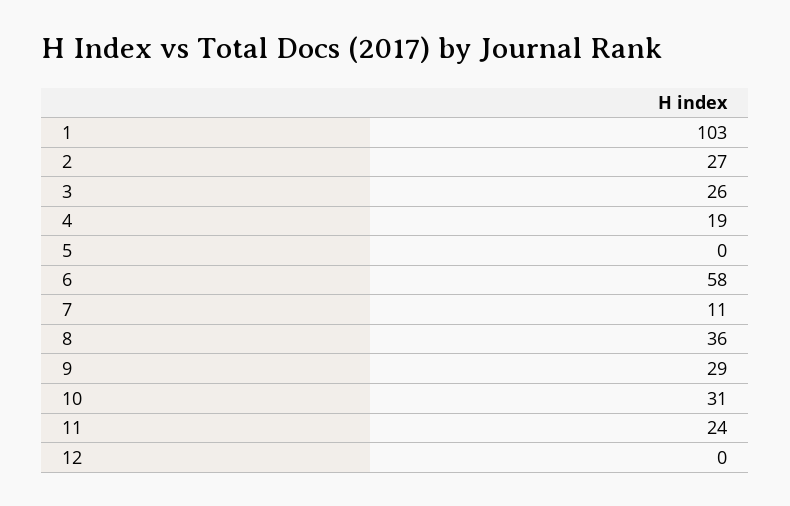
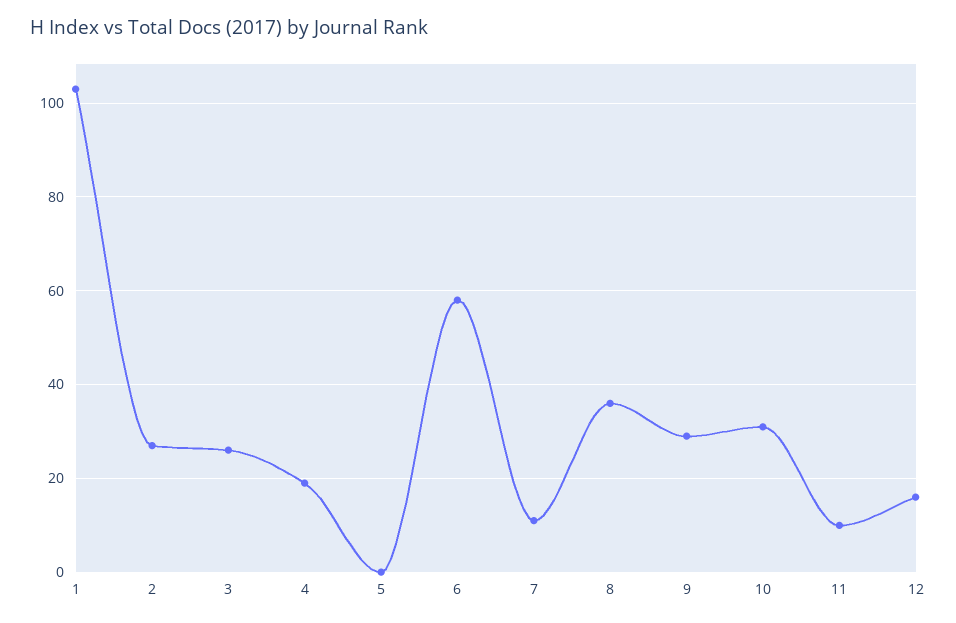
  {
    "1": 103,
    "2": 27,
    "3": 26,
    "4": 19,
    "5": 0,
    "6": 58,
    "7": 11,
    "8": 36,
    "9": 29,
    "10": 31,
-   "11": 24,
+   "11": 10,
-   "12": 0
+   "12": 15
  }

